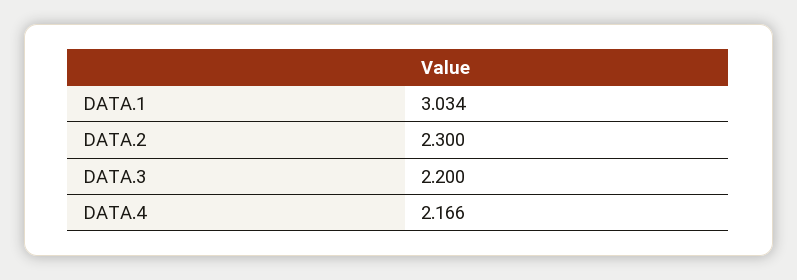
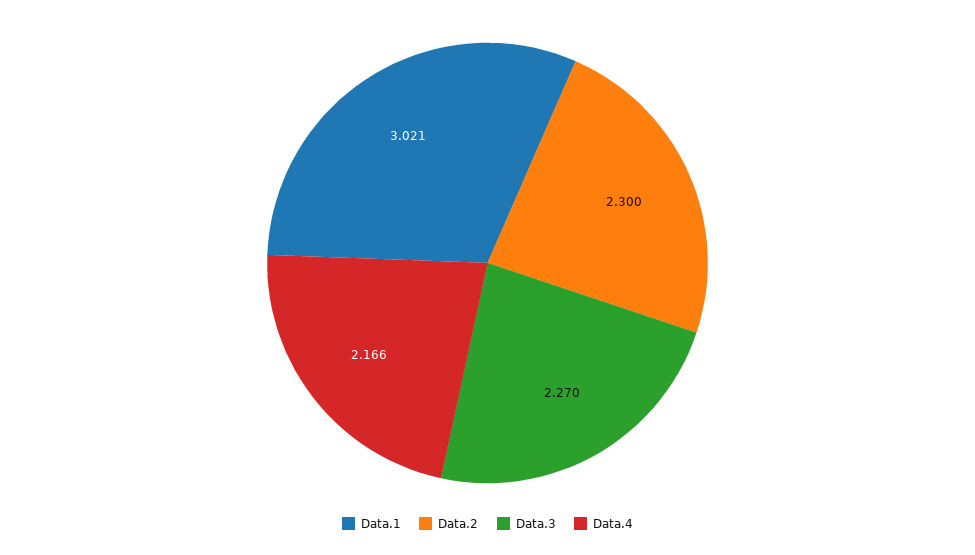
  {
-   "DATA.1": 3.034,
+   "DATA.1": 3.021,
    "DATA.2": 2.3,
-   "DATA.3": 2.2,
+   "DATA.3": 2.27,
    "DATA.4": 2.166
  }

